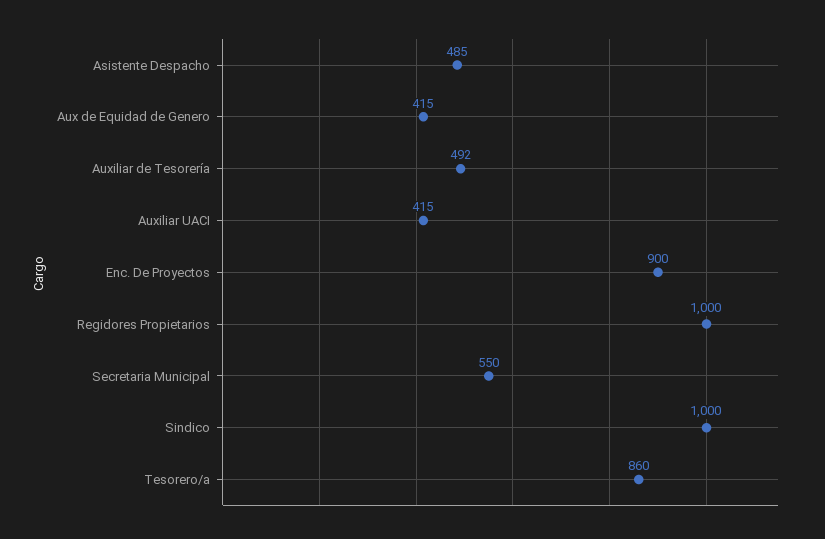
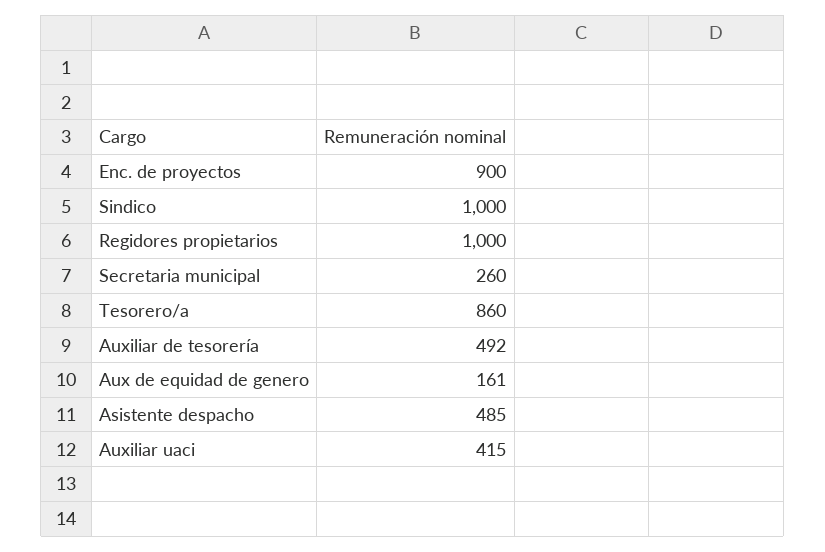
  {
    "Asistente Despacho": 485,
-   "Aux de Equidad de Genero": 415,
+   "Aux de Equidad de Genero": 161,
    "Auxiliar de Tesorería": 492,
    "Auxiliar UACI": 415,
    "Enc. De Proyectos": 900,
    "Regidores Propietarios": 1000,
-   "Secretaria Municipal": 550,
+   "Secretaria Municipal": 260,
    "Sindico": 1000,
    "Tesorero/a": 860
  }

